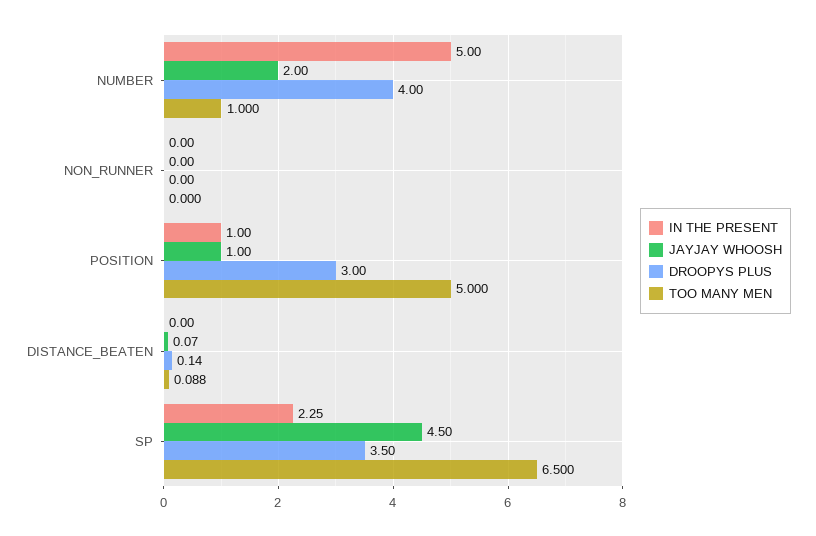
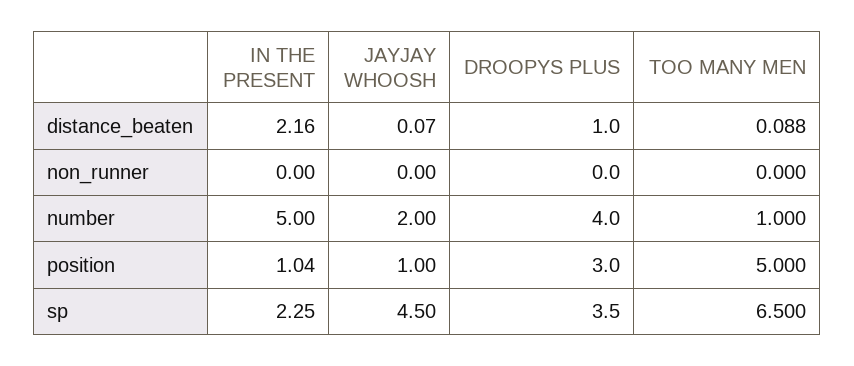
  {
    "IN THE PRESENT": {
      "NUMBER": 5,
      "NON_RUNNER": 0,
-     "POSITION": 1,
+     "POSITION": 1.04,
-     "DISTANCE_BEATEN": 0,
+     "DISTANCE_BEATEN": 2.16,
      "SP": 2.25
    },
    "JAYJAY WHOOSH": {
      "NUMBER": 2,
      "NON_RUNNER": 0,
      "POSITION": 1,
      "DISTANCE_BEATEN": 0.07,
      "SP": 4.5
    },
    "DROOPYS PLUS": {
      "NUMBER": 4,
      "NON_RUNNER": 0,
      "POSITION": 3,
-     "DISTANCE_BEATEN": 0.14,
+     "DISTANCE_BEATEN": 1,
      "SP": 3.5
    },
    "TOO MANY MEN": {
      "NUMBER": 1,
      "NON_RUNNER": 0,
      "POSITION": 5,
      "DISTANCE_BEATEN": 0.088,
      "SP": 6.5
    }
  }

